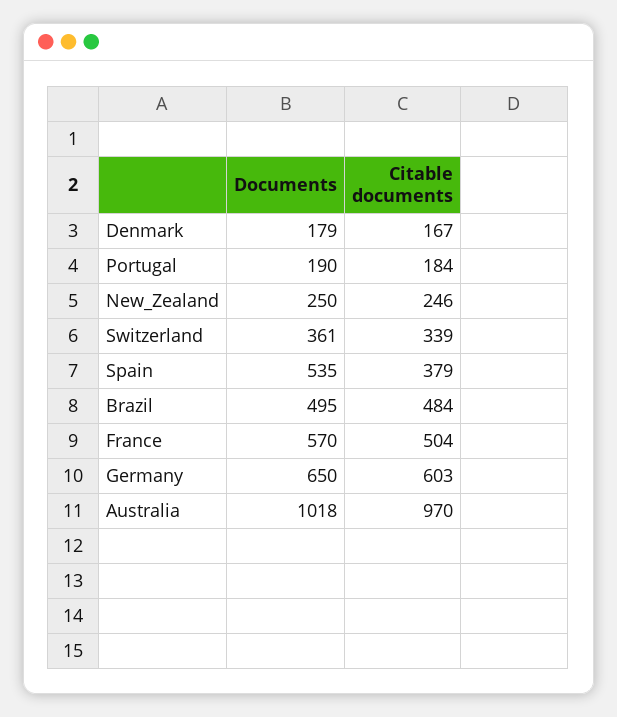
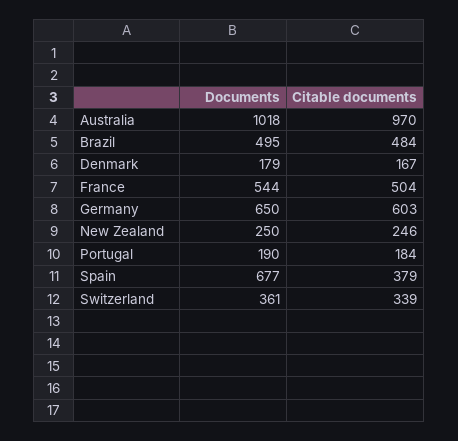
  {
    "Documents": {
      "Denmark": 179,
      "Portugal": 190,
      "New_Zealand": 250,
      "Switzerland": 361,
-     "Spain": 535,
+     "Spain": 677,
      "Brazil": 495,
-     "France": 570,
+     "France": 544,
      "Germany": 650,
      "Australia": 1018
    },
    "Citable documents": {
      "Denmark": 167,
      "Portugal": 184,
      "New_Zealand": 246,
      "Switzerland": 339,
      "Spain": 379,
      "Brazil": 484,
      "France": 504,
      "Germany": 603,
      "Australia": 970
    }
  }

